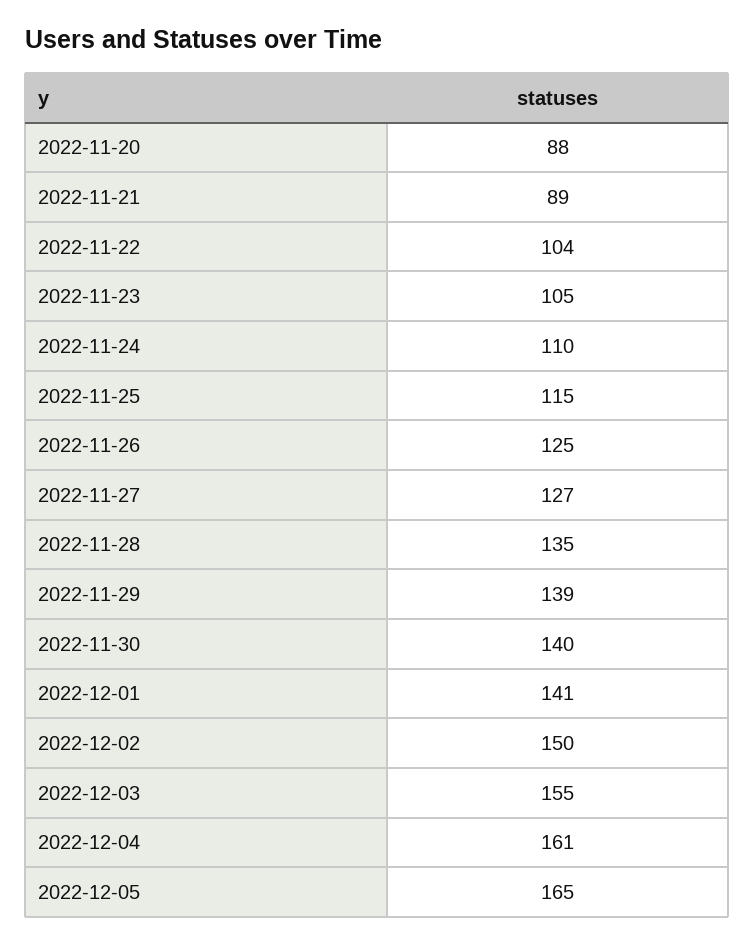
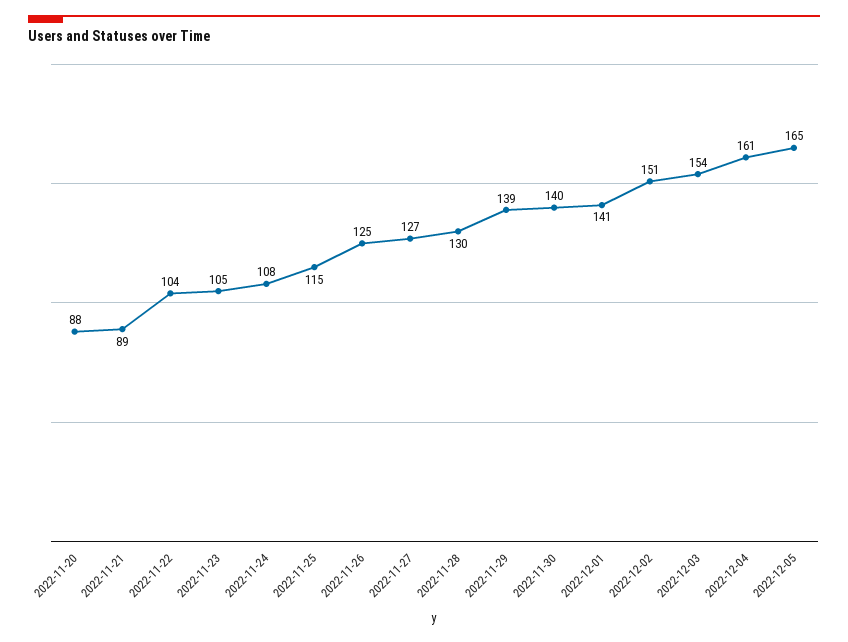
  {
    "2022-11-20": 88,
    "2022-11-21": 89,
    "2022-11-22": 104,
    "2022-11-23": 105,
-   "2022-11-24": 110,
+   "2022-11-24": 108,
    "2022-11-25": 115,
    "2022-11-26": 125,
    "2022-11-27": 127,
-   "2022-11-28": 135,
+   "2022-11-28": 130,
    "2022-11-29": 139,
    "2022-11-30": 140,
    "2022-12-01": 141,
-   "2022-12-02": 150,
+   "2022-12-02": 151,
-   "2022-12-03": 155,
+   "2022-12-03": 154,
    "2022-12-04": 161,
    "2022-12-05": 165
  }

